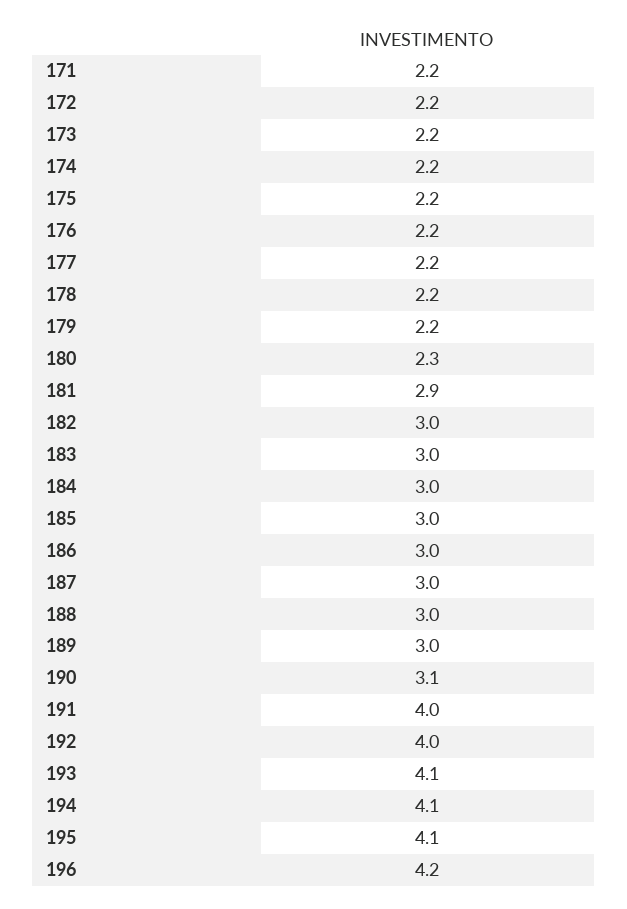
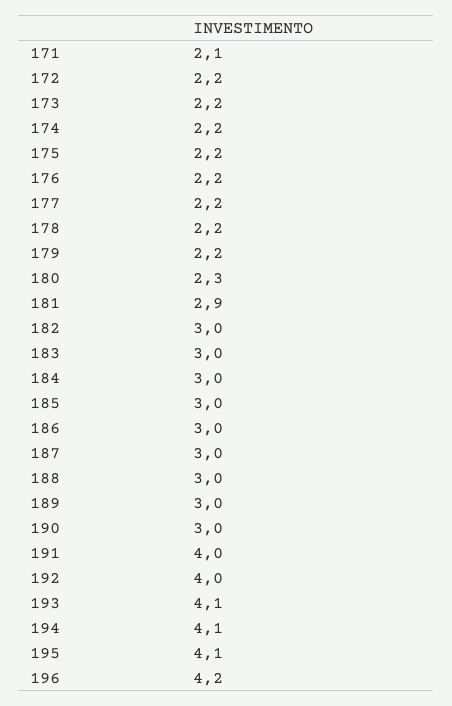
  {
-   "171": 2.2,
+   "171": 2.1,
    "172": 2.2,
    "173": 2.2,
    "174": 2.2,
    "175": 2.2,
    "176": 2.2,
    "177": 2.2,
    "178": 2.2,
    "179": 2.2,
    "180": 2.3,
    "181": 2.9,
    "182": 3,
    "183": 3,
    "184": 3,
    "185": 3,
    "186": 3,
    "187": 3,
    "188": 3,
    "189": 3,
-   "190": 3.1,
+   "190": 3,
    "191": 4,
    "192": 4,
    "193": 4.1,
    "194": 4.1,
    "195": 4.1,
    "196": 4.2
  }

